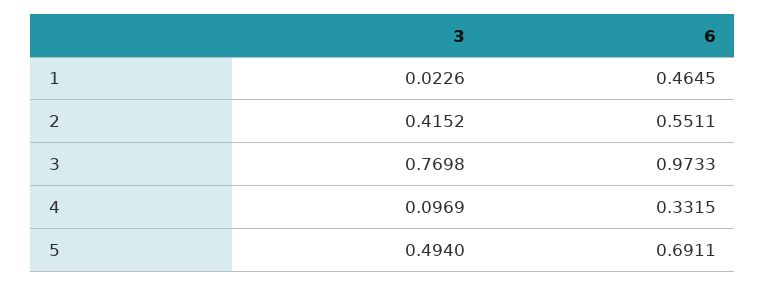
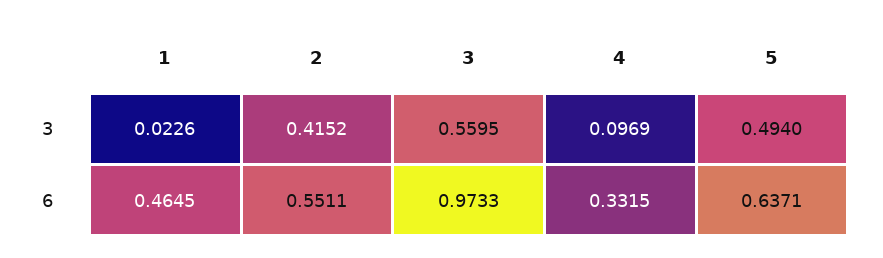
  {
    "3": {
      "1": 0.0226,
      "2": 0.4152,
-     "3": 0.7698,
+     "3": 0.5595,
      "4": 0.0969,
      "5": 0.494
    },
    "6": {
      "1": 0.4645,
      "2": 0.5511,
      "3": 0.9733,
      "4": 0.3315,
-     "5": 0.6911
+     "5": 0.6371
    }
  }

